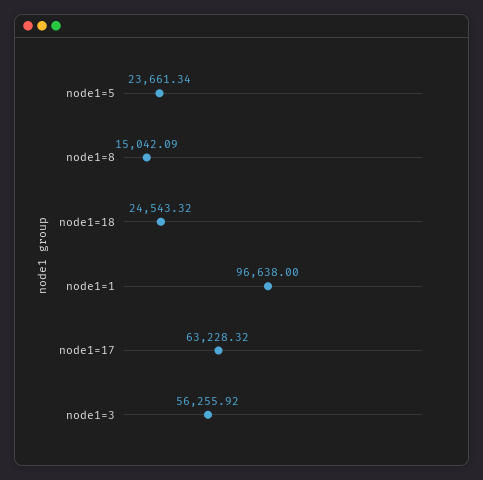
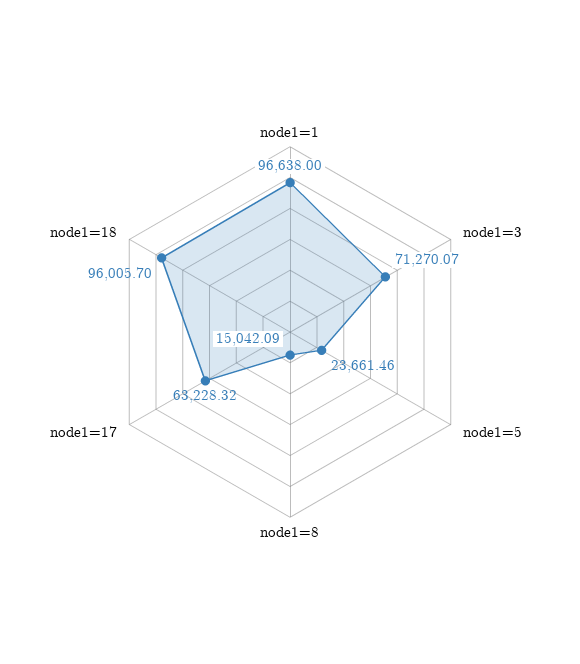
  {
-   "node1=5": 23661.34,
+   "node1=5": 23661.46,
    "node1=8": 15042.09,
-   "node1=18": 24543.32,
+   "node1=18": 96005.7,
    "node1=1": 96638,
    "node1=17": 63228.32,
-   "node1=3": 56255.92
+   "node1=3": 71270.07
  }

